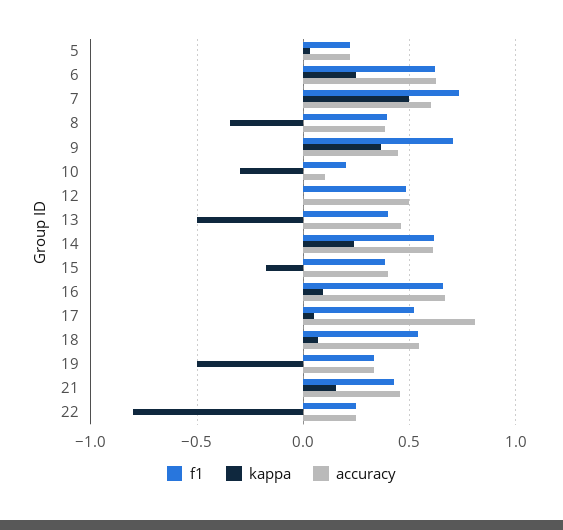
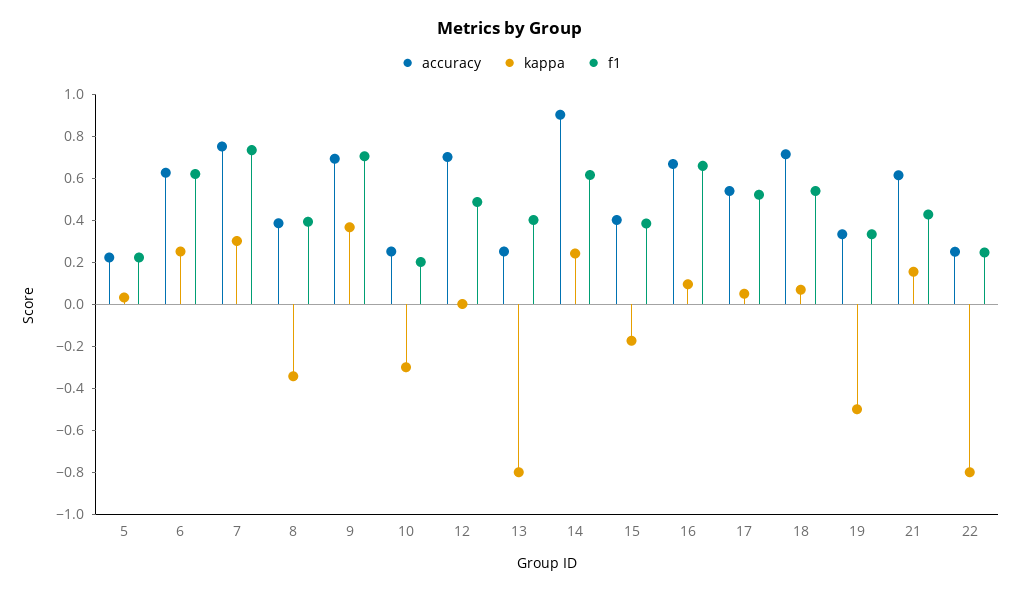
  {
    "f1": {
      "5": 0.2,
      "6": 0.6,
      "7": 0.75,
      "8": 0.4,
      "9": 0.7,
      "10": 0.2,
      "12": 0.5,
      "13": 0.4,
      "14": 0.6,
      "15": 0.4,
      "16": 0.65,
      "17": 0.5,
      "18": 0.55,
      "19": 0.35,
      "21": 0.45,
      "22": 0.25
    },
    "kappa": {
      "5": 0.05,
      "6": 0.25,
-     "7": 0.5,
+     "7": 0.3,
      "8": -0.35,
      "9": 0.35,
      "10": -0.3,
      "12": 0,
-     "13": -0.5,
+     "13": -0.8,
      "14": 0.25,
      "15": -0.15,
      "16": 0.1,
      "17": 0.05,
      "18": 0.05,
      "19": -0.5,
      "21": 0.15,
      "22": -0.8
    },
    "accuracy": {
      "5": 0.2,
      "6": 0.65,
-     "7": 0.6,
+     "7": 0.75,
      "8": 0.4,
-     "9": 0.45,
+     "9": 0.7,
-     "10": 0.1,
+     "10": 0.25,
-     "12": 0.5,
+     "12": 0.7,
-     "13": 0.45,
+     "13": 0.25,
-     "14": 0.6,
+     "14": 0.9,
      "15": 0.4,
      "16": 0.65,
-     "17": 0.8,
+     "17": 0.55,
-     "18": 0.55,
+     "18": 0.7,
      "19": 0.35,
-     "21": 0.45,
+     "21": 0.6,
      "22": 0.25
    }
  }

